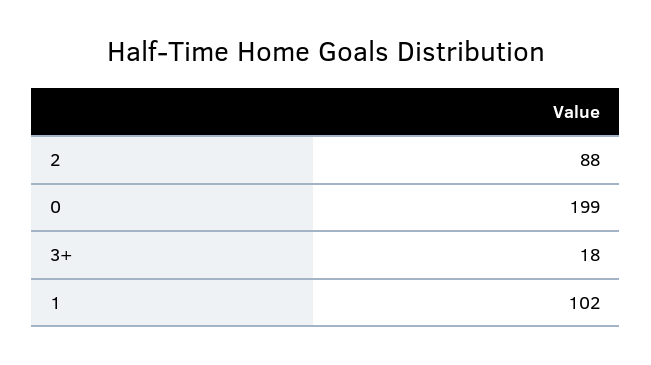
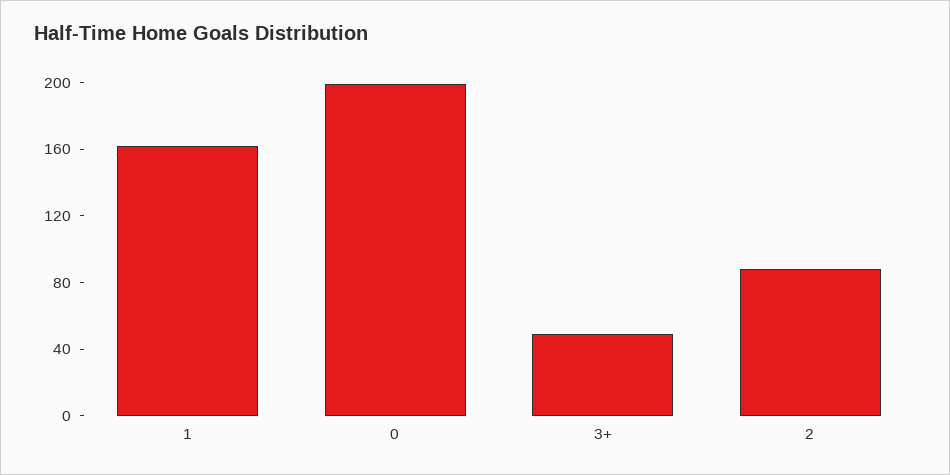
  {
    "2": 88,
    "0": 199,
-   "3+": 18,
+   "3+": 50,
-   "1": 102
+   "1": 160
  }

